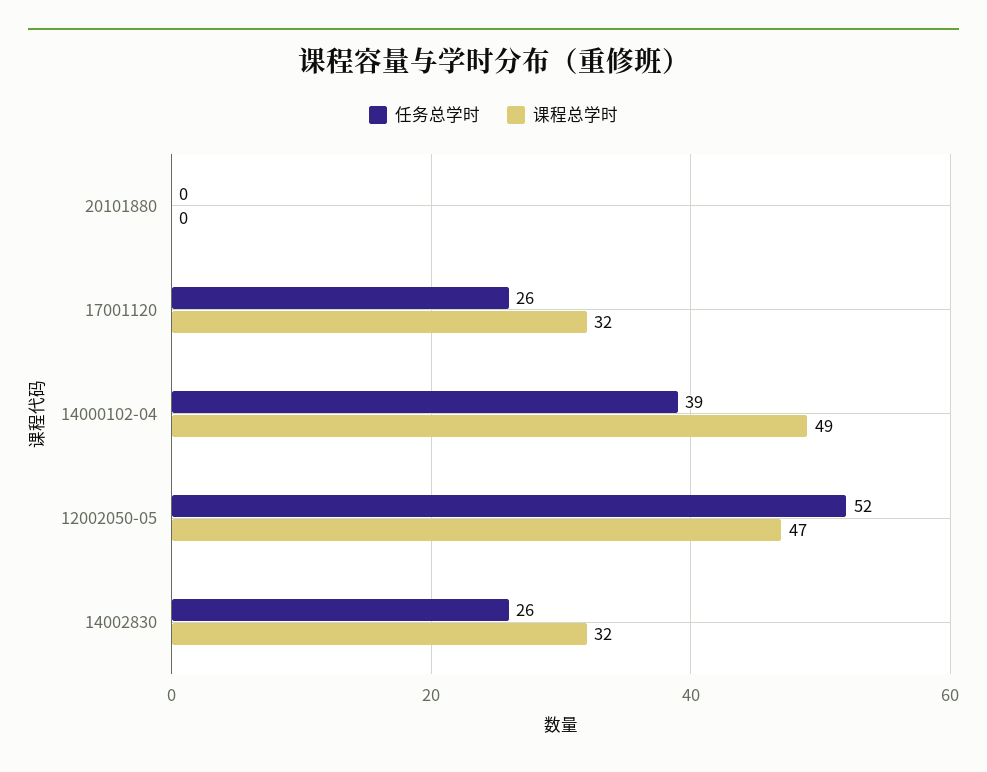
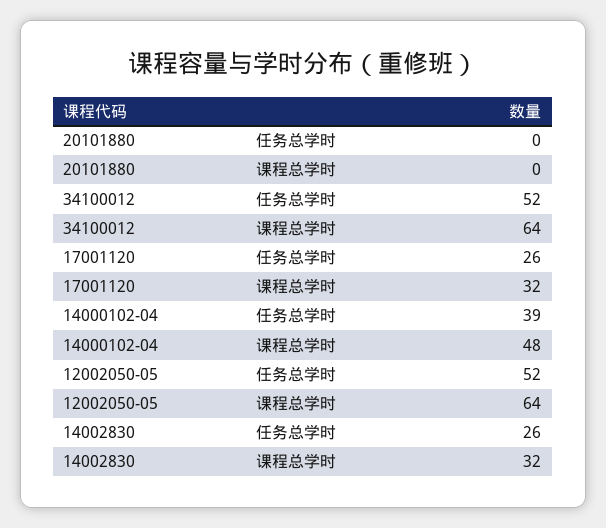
  {
    "任务总学时": {
      "20101880": 0,
      "17001120": 26,
      "14000102-04": 39,
      "12002050-05": 52,
-     "14002830": 26
+     "14002830": 26,
+     "34100012": 52
    },
    "课程总学时": {
      "20101880": 0,
      "17001120": 32,
-     "14000102-04": 49,
+     "14000102-04": 48,
-     "12002050-05": 47,
+     "12002050-05": 64,
-     "14002830": 32
+     "14002830": 32,
+     "34100012": 64
    }
  }

